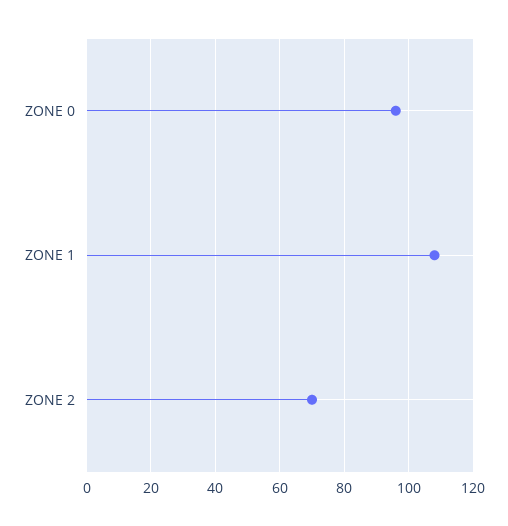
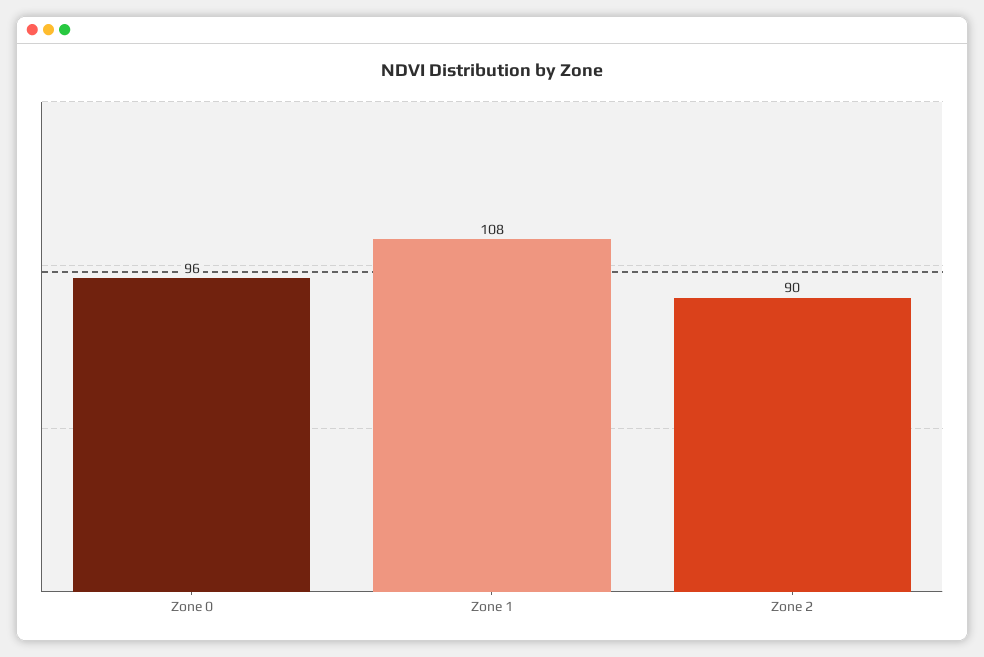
  {
    "ZONE 0": 96,
    "ZONE 1": 108,
-   "ZONE 2": 70
+   "ZONE 2": 90
  }

